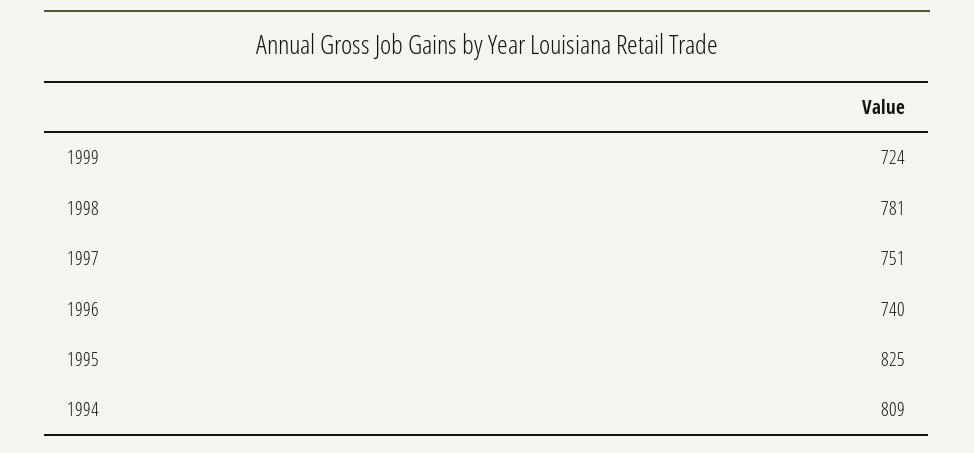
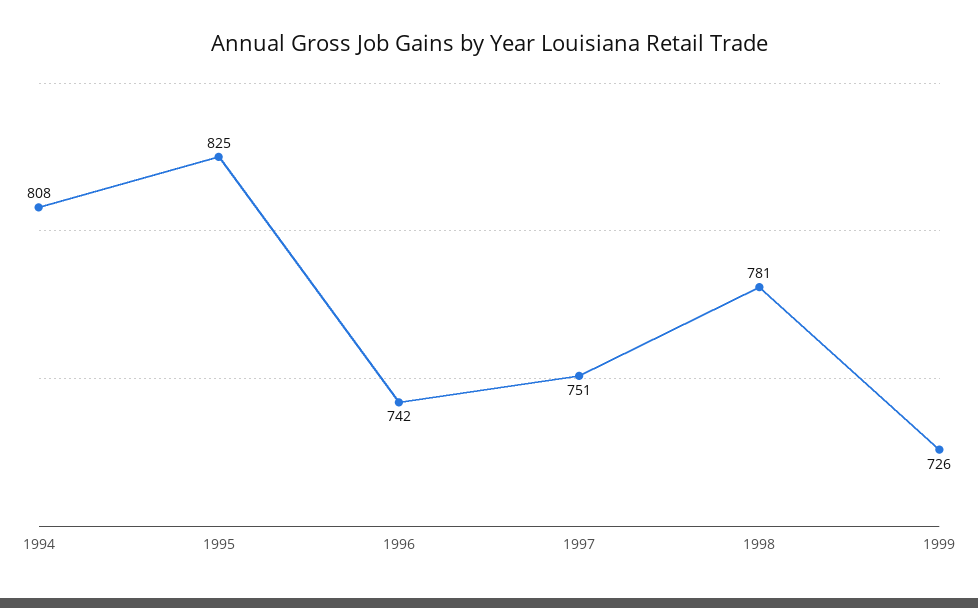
  {
-   "1999": 724,
+   "1999": 726,
    "1998": 781,
    "1997": 751,
-   "1996": 740,
+   "1996": 742,
    "1995": 825,
-   "1994": 809
+   "1994": 808
  }

